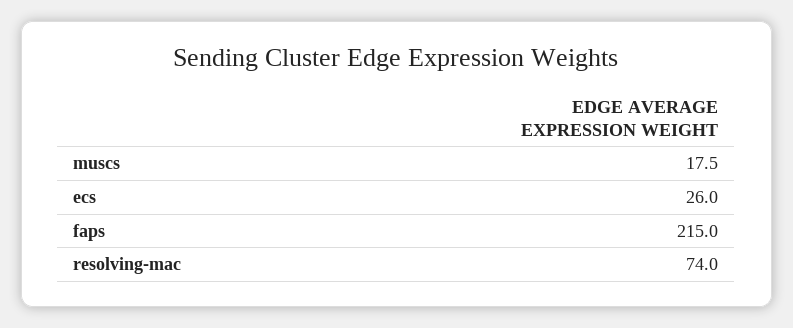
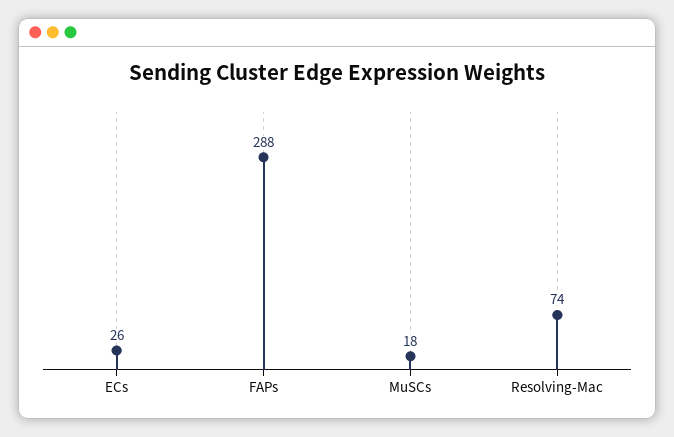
  {
    "muscs": 17.5,
    "ecs": 26,
-   "faps": 215,
+   "faps": 288,
    "resolving-mac": 74
  }

